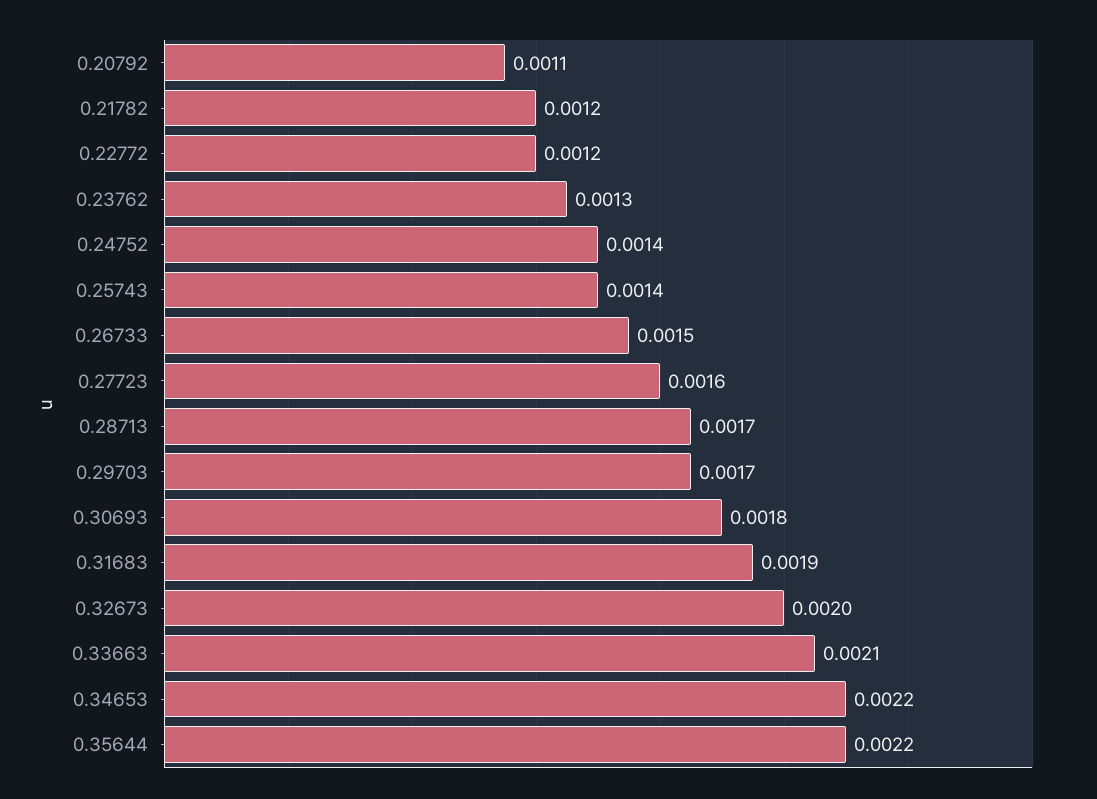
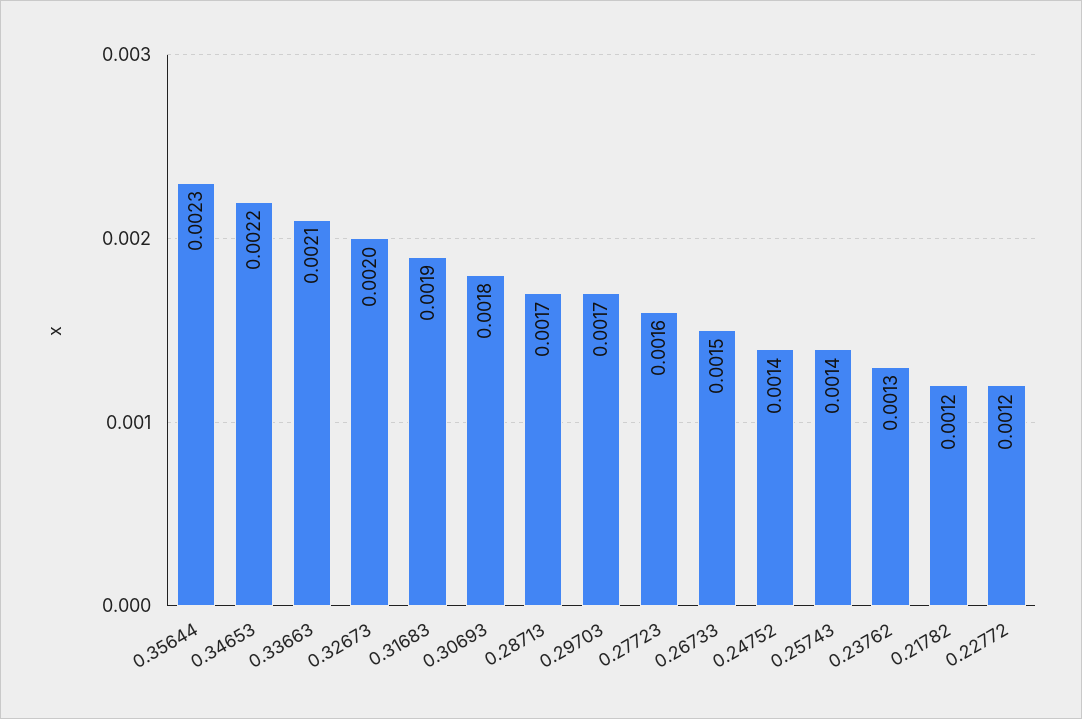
  {
-   "0.20792": 0.0011,
    "0.21782": 0.0012,
    "0.22772": 0.0012,
    "0.23762": 0.0013,
    "0.24752": 0.0014,
    "0.25743": 0.0014,
    "0.26733": 0.0015,
    "0.27723": 0.0016,
    "0.28713": 0.0017,
    "0.29703": 0.0017,
    "0.30693": 0.0018,
    "0.31683": 0.0019,
    "0.32673": 0.002,
    "0.33663": 0.0021,
    "0.34653": 0.0022,
-   "0.35644": 0.0022
+   "0.35644": 0.0023
  }

